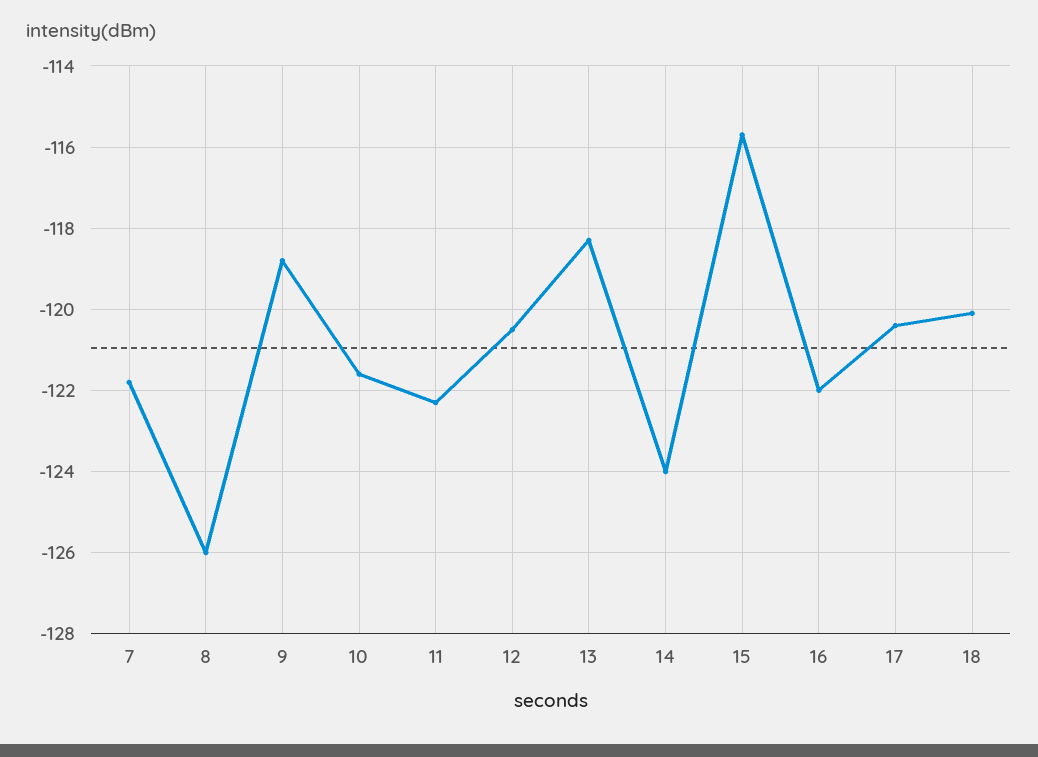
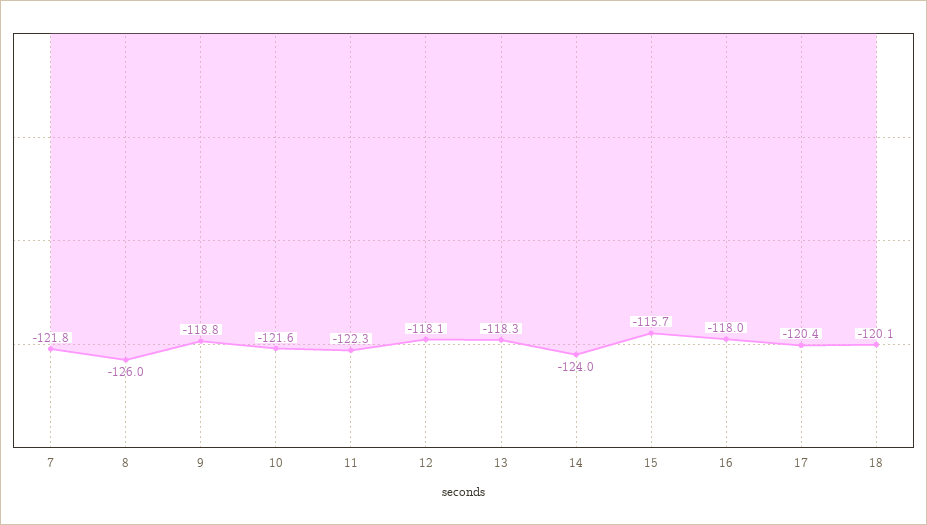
  {
    "7": -121.8,
    "8": -126,
    "9": -118.8,
    "10": -121.6,
    "11": -122.3,
-   "12": -120.5,
+   "12": -118.1,
    "13": -118.3,
    "14": -124,
    "15": -115.7,
-   "16": -122,
+   "16": -118,
    "17": -120.4,
    "18": -120.1
  }

